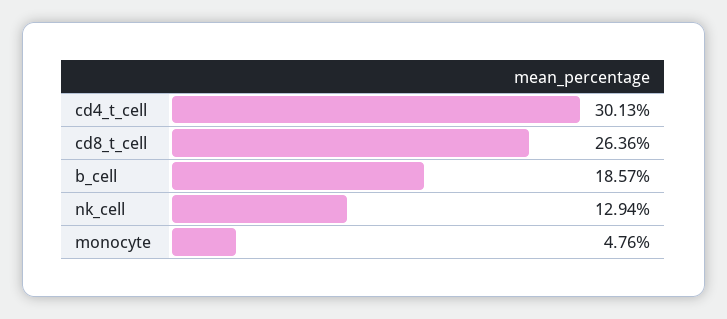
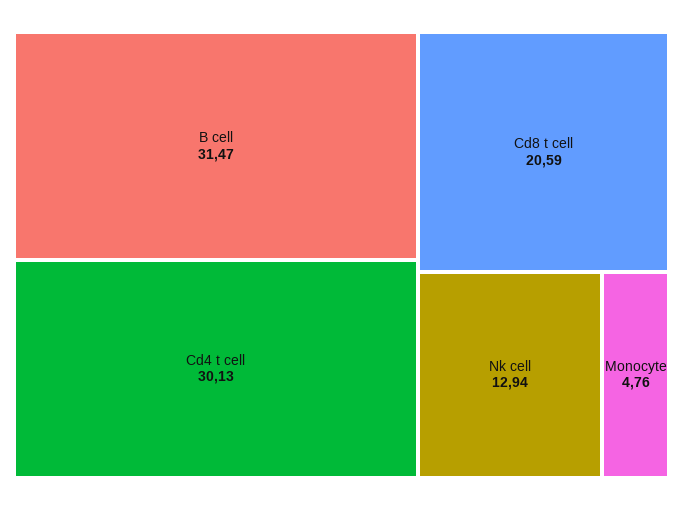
  {
    "cd4_t_cell": 30.13,
-   "cd8_t_cell": 26.36,
+   "cd8_t_cell": 20.59,
-   "b_cell": 18.57,
+   "b_cell": 31.47,
    "nk_cell": 12.94,
    "monocyte": 4.76
  }

